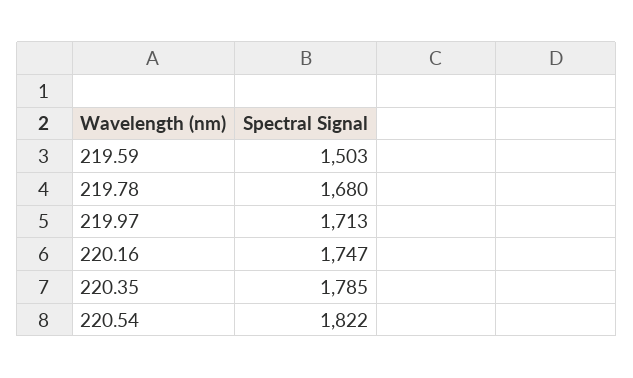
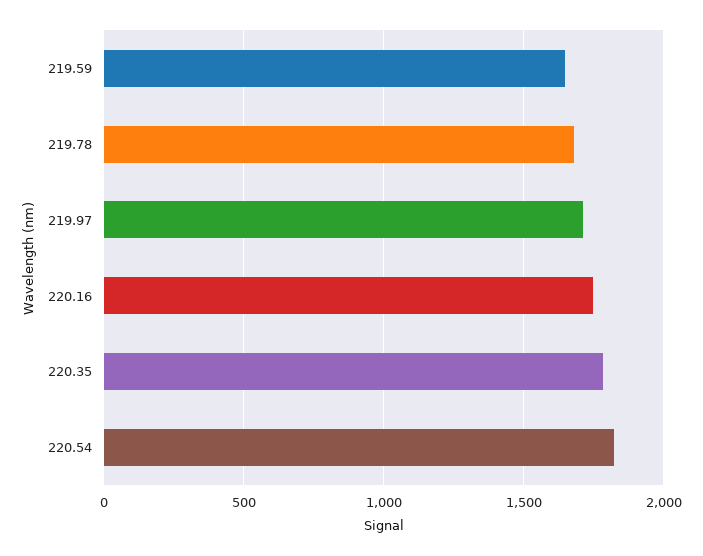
  {
-   "219.59": 1503,
+   "219.59": 1650,
    "219.78": 1680,
    "219.97": 1713,
    "220.16": 1747,
    "220.35": 1785,
    "220.54": 1822
  }

